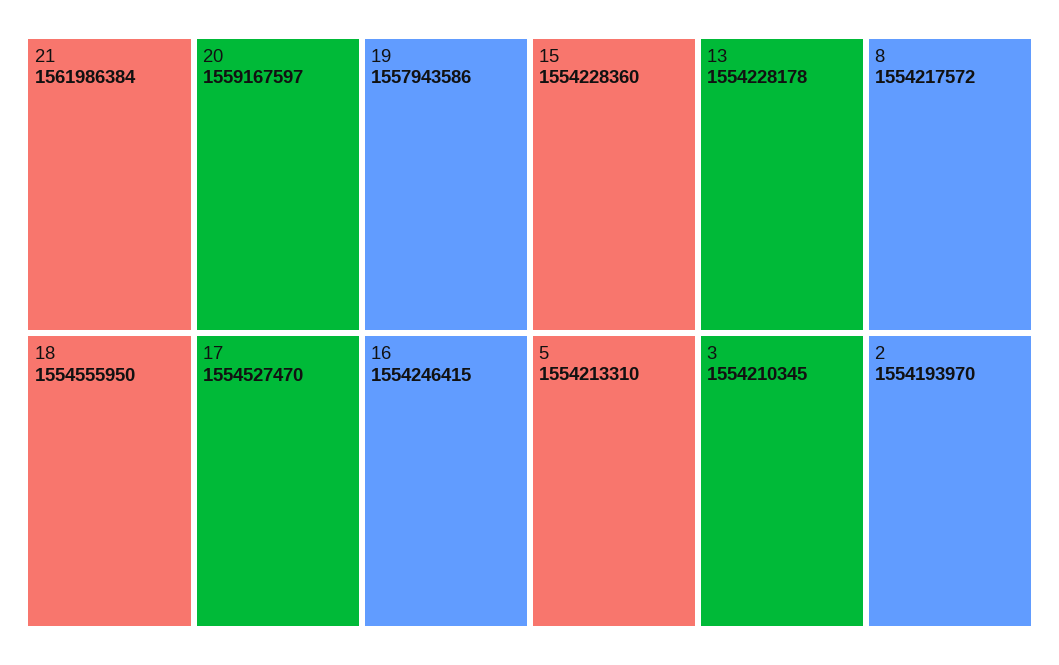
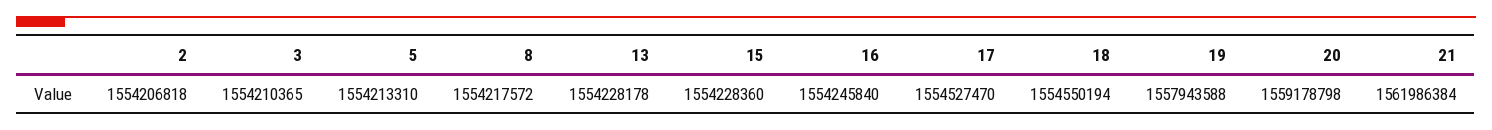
  {
    "21": 1561986384,
-   "20": 1559167597,
+   "20": 1559178798,
-   "19": 1557943586,
+   "19": 1557943588,
-   "18": 1554555950,
+   "18": 1554550194,
    "17": 1554527470,
-   "16": 1554246415,
+   "16": 1554245840,
    "15": 1554228360,
    "13": 1554228178,
    "8": 1554217572,
    "5": 1554213310,
-   "3": 1554210345,
+   "3": 1554210365,
-   "2": 1554193970
+   "2": 1554206818
  }

